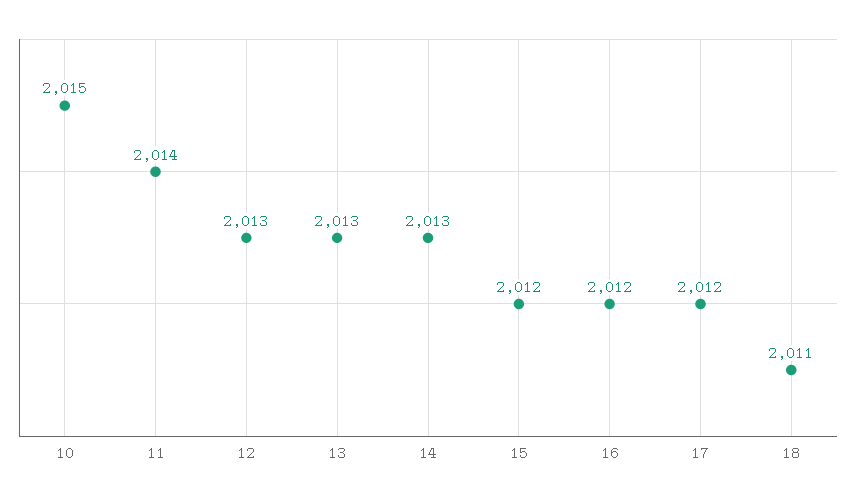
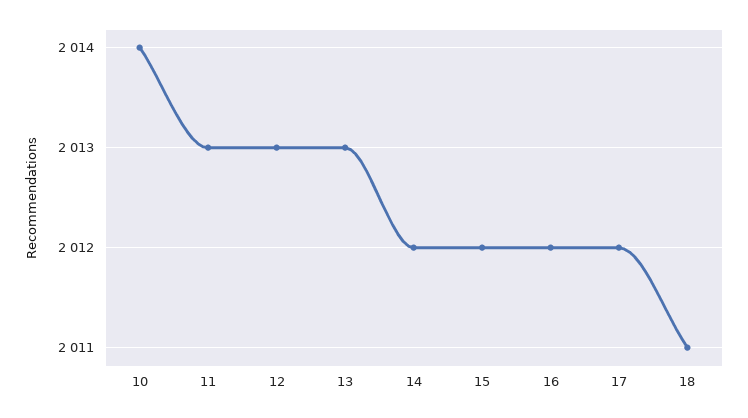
  {
-   "10": 2015,
+   "10": 2014,
-   "11": 2014,
+   "11": 2013,
    "12": 2013,
    "13": 2013,
-   "14": 2013,
+   "14": 2012,
    "15": 2012,
    "16": 2012,
    "17": 2012,
    "18": 2011
  }

